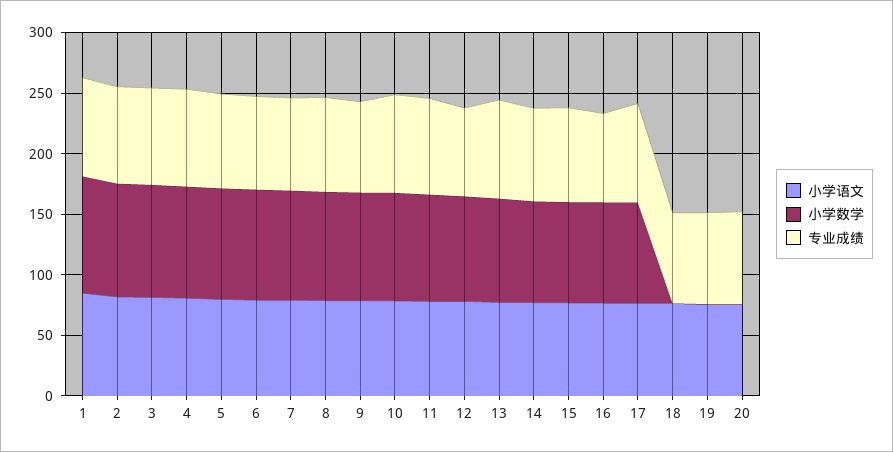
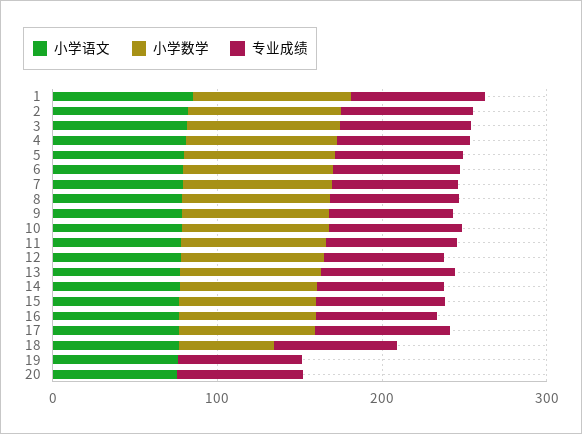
  {
    "小学语文": {
      "1": 80,
      "2": 80,
      "3": 80,
      "4": 80,
      "5": 80,
      "6": 80,
      "7": 80,
      "8": 80,
      "9": 80,
      "10": 80,
      "11": 80,
      "12": 80,
      "13": 80,
      "14": 80,
      "15": 80,
      "16": 80,
      "17": 80,
      "18": 80,
      "19": 80,
      "20": 80
    },
    "小学数学": {
      "1": 100,
      "2": 90,
      "3": 90,
      "4": 90,
      "5": 90,
      "6": 90,
      "7": 90,
      "8": 90,
      "9": 90,
      "10": 90,
      "11": 90,
      "12": 90,
      "13": 90,
      "14": 80,
      "15": 80,
      "16": 80,
      "17": 80,
-     "18": 0,
+     "18": 60,
      "19": 0,
      "20": 0
    },
    "专业成绩": {
      "1": 80,
      "2": 80,
      "3": 80,
      "4": 80,
      "5": 80,
      "6": 80,
      "7": 80,
      "8": 80,
      "9": 80,
      "10": 80,
      "11": 80,
      "12": 70,
      "13": 80,
      "14": 80,
      "15": 80,
      "16": 70,
      "17": 80,
      "18": 80,
      "19": 80,
      "20": 80
    }
  }

